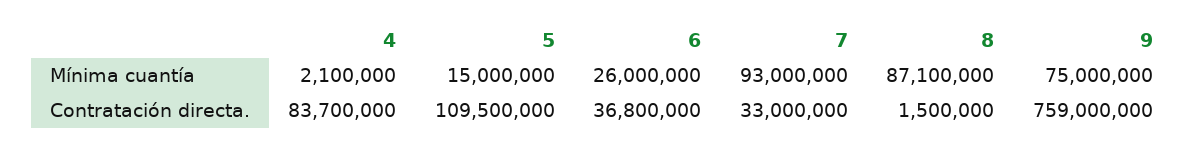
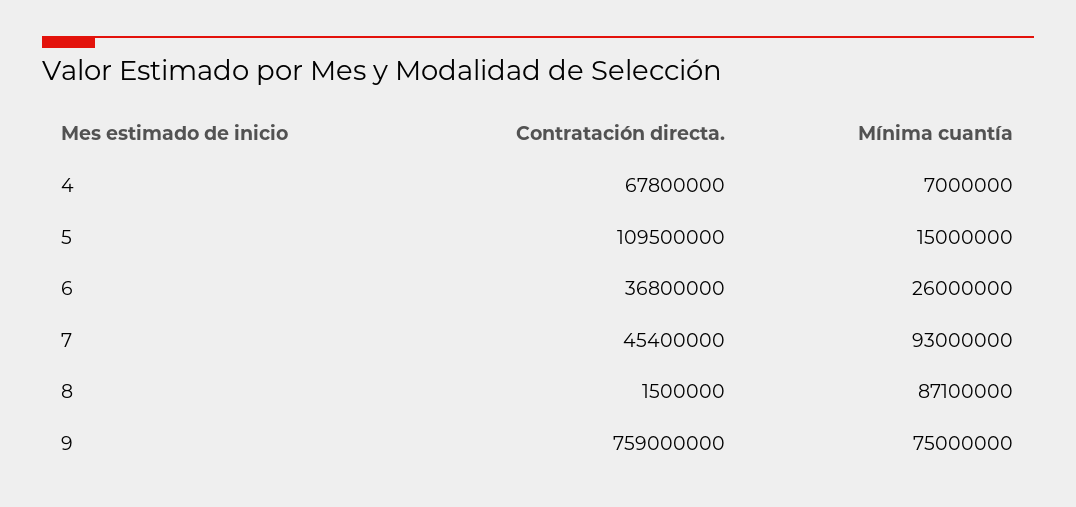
  {
    "4": {
-     "Mínima cuantía": 2100000,
+     "Mínima cuantía": 7000000,
-     "Contratación directa.": 83700000
+     "Contratación directa.": 67800000
    },
    "5": {
      "Mínima cuantía": 15000000,
      "Contratación directa.": 109500000
    },
    "6": {
      "Mínima cuantía": 26000000,
      "Contratación directa.": 36800000
    },
    "7": {
      "Mínima cuantía": 93000000,
-     "Contratación directa.": 33000000
+     "Contratación directa.": 45400000
    },
    "8": {
      "Mínima cuantía": 87100000,
      "Contratación directa.": 1500000
    },
    "9": {
      "Mínima cuantía": 75000000,
      "Contratación directa.": 759000000
    }
  }

